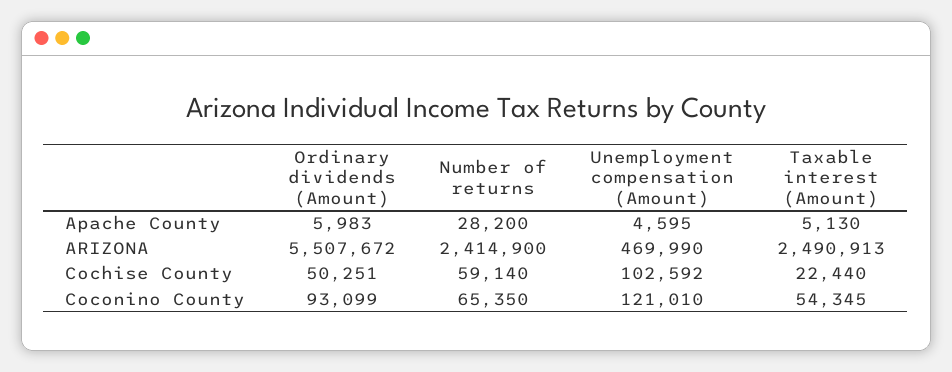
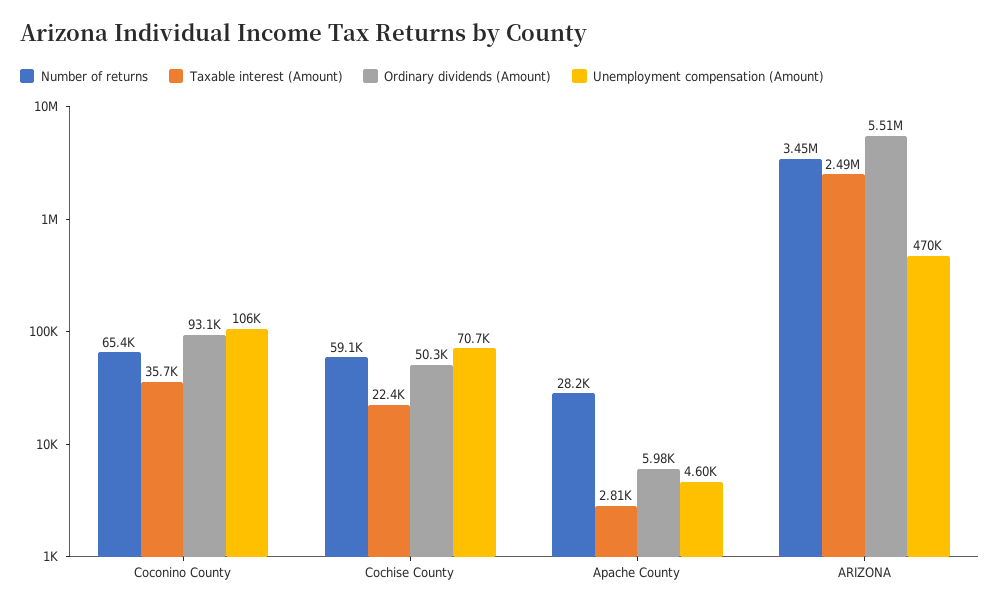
  {
    "Ordinary dividends (Amount)": {
      "Apache County": 5983,
      "ARIZONA": 5507672,
      "Cochise County": 50251,
      "Coconino County": 93099
    },
    "Number of returns": {
      "Apache County": 28200,
-     "ARIZONA": 2414900,
+     "ARIZONA": 3450000,
      "Cochise County": 59140,
      "Coconino County": 65350
    },
    "Unemployment compensation (Amount)": {
      "Apache County": 4595,
      "ARIZONA": 469990,
-     "Cochise County": 102592,
+     "Cochise County": 70700,
-     "Coconino County": 121010
+     "Coconino County": 106000
    },
    "Taxable interest (Amount)": {
-     "Apache County": 5130,
+     "Apache County": 2810,
      "ARIZONA": 2490913,
      "Cochise County": 22440,
-     "Coconino County": 54345
+     "Coconino County": 35700
    }
  }

